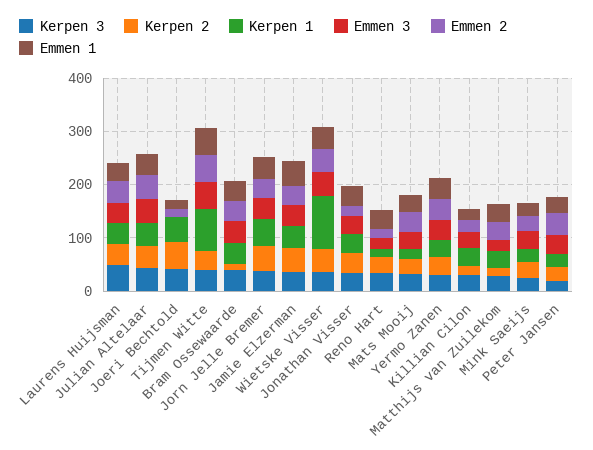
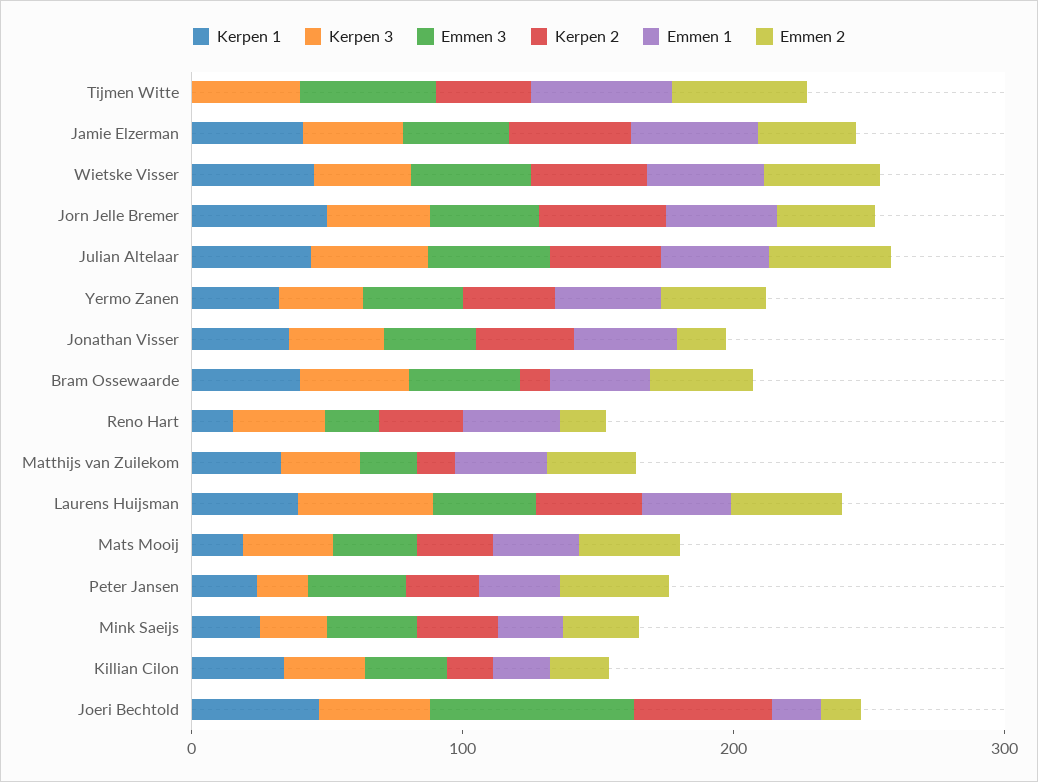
  {
    "Kerpen 3": {
      "Laurens Huijsman": 60,
      "Julian Altelaar": 40,
      "Joeri Bechtold": 40,
      "Tijmen Witte": 40,
      "Bram Ossewaarde": 40,
      "Jorn Jelle Bremer": 40,
      "Jamie Elzerman": 40,
      "Wietske Visser": 40,
      "Jonathan Visser": 40,
      "Reno Hart": 40,
      "Mats Mooij": 40,
      "Yermo Zanen": 40,
      "Killian Cilon": 40,
      "Matthijs van Zuilekom": 20,
      "Mink Saeijs": 20,
      "Peter Jansen": 20
    },
    "Kerpen 2": {
      "Laurens Huijsman": 40,
      "Julian Altelaar": 40,
      "Joeri Bechtold": 60,
      "Tijmen Witte": 40,
      "Bram Ossewaarde": 20,
      "Jorn Jelle Bremer": 40,
      "Jamie Elzerman": 40,
      "Wietske Visser": 40,
      "Jonathan Visser": 40,
      "Reno Hart": 40,
      "Mats Mooij": 20,
      "Yermo Zanen": 40,
      "Killian Cilon": 20,
      "Matthijs van Zuilekom": 20,
      "Mink Saeijs": 40,
      "Peter Jansen": 20
    },
    "Kerpen 1": {
      "Laurens Huijsman": 40,
      "Julian Altelaar": 40,
      "Joeri Bechtold": 40,
-     "Tijmen Witte": 80,
+     "Tijmen Witte": 0,
      "Bram Ossewaarde": 40,
      "Jorn Jelle Bremer": 60,
      "Jamie Elzerman": 40,
-     "Wietske Visser": 100,
+     "Wietske Visser": 40,
      "Jonathan Visser": 40,
      "Reno Hart": 20,
      "Mats Mooij": 20,
      "Yermo Zanen": 40,
      "Killian Cilon": 40,
      "Matthijs van Zuilekom": 40,
      "Mink Saeijs": 20,
      "Peter Jansen": 20
    },
    "Emmen 3": {
      "Laurens Huijsman": 40,
      "Julian Altelaar": 40,
-     "Joeri Bechtold": 0,
+     "Joeri Bechtold": 80,
      "Tijmen Witte": 60,
      "Bram Ossewaarde": 40,
      "Jorn Jelle Bremer": 40,
      "Jamie Elzerman": 40,
      "Wietske Visser": 40,
      "Jonathan Visser": 40,
      "Reno Hart": 20,
      "Mats Mooij": 40,
      "Yermo Zanen": 40,
      "Killian Cilon": 40,
      "Matthijs van Zuilekom": 20,
      "Mink Saeijs": 40,
      "Peter Jansen": 40
    },
    "Emmen 2": {
      "Laurens Huijsman": 40,
      "Julian Altelaar": 40,
      "Joeri Bechtold": 20,
      "Tijmen Witte": 60,
      "Bram Ossewaarde": 40,
      "Jorn Jelle Bremer": 40,
      "Jamie Elzerman": 40,
      "Wietske Visser": 40,
      "Jonathan Visser": 20,
      "Reno Hart": 20,
      "Mats Mooij": 40,
      "Yermo Zanen": 40,
      "Killian Cilon": 20,
      "Matthijs van Zuilekom": 40,
      "Mink Saeijs": 20,
      "Peter Jansen": 40
    },
    "Emmen 1": {
      "Laurens Huijsman": 40,
      "Julian Altelaar": 40,
      "Joeri Bechtold": 20,
      "Tijmen Witte": 60,
      "Bram Ossewaarde": 40,
      "Jorn Jelle Bremer": 40,
      "Jamie Elzerman": 40,
      "Wietske Visser": 40,
      "Jonathan Visser": 40,
      "Reno Hart": 40,
      "Mats Mooij": 40,
      "Yermo Zanen": 40,
      "Killian Cilon": 20,
      "Matthijs van Zuilekom": 40,
      "Mink Saeijs": 20,
      "Peter Jansen": 40
    }
  }

